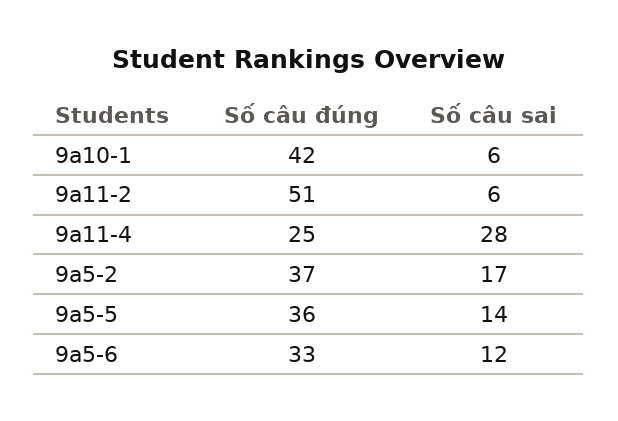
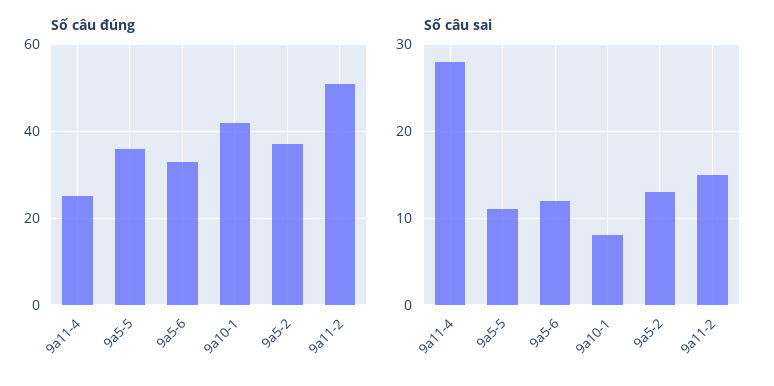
  {
    "Số câu đúng": {
      "9a10-1": 42,
      "9a11-2": 51,
      "9a11-4": 25,
      "9a5-2": 37,
      "9a5-5": 36,
      "9a5-6": 33
    },
    "Số câu sai": {
-     "9a10-1": 6,
+     "9a10-1": 8,
-     "9a11-2": 6,
+     "9a11-2": 15,
      "9a11-4": 28,
-     "9a5-2": 17,
+     "9a5-2": 13,
-     "9a5-5": 14,
+     "9a5-5": 11,
      "9a5-6": 12
    }
  }

